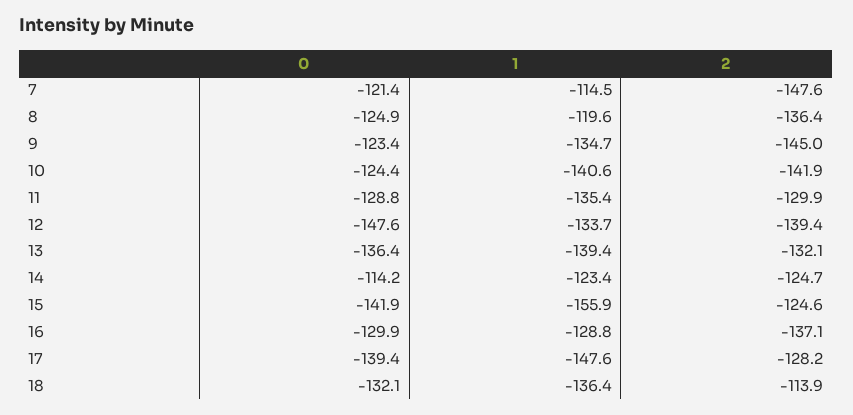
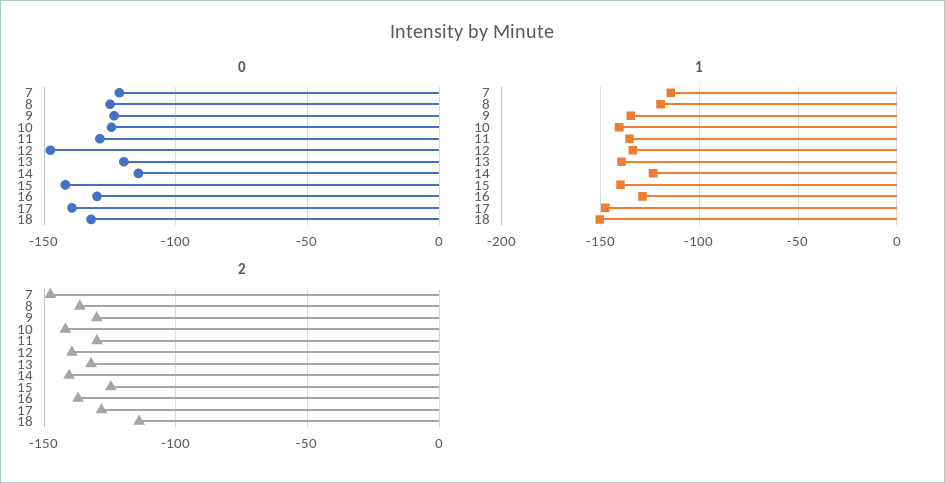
  {
    "0": {
      "7": -121.4,
      "8": -124.9,
      "9": -123.4,
      "10": -124.4,
      "11": -128.8,
      "12": -147.6,
-     "13": -136.4,
+     "13": -120,
      "14": -114.2,
      "15": -141.9,
      "16": -129.9,
      "17": -139.4,
      "18": -132.1
    },
    "1": {
      "7": -114.5,
      "8": -119.6,
      "9": -134.7,
      "10": -140.6,
      "11": -135.4,
      "12": -133.7,
      "13": -139.4,
      "14": -123.4,
-     "15": -155.9,
+     "15": -140,
      "16": -128.8,
      "17": -147.6,
-     "18": -136.4
+     "18": -150
    },
    "2": {
      "7": -147.6,
      "8": -136.4,
-     "9": -145,
+     "9": -130,
      "10": -141.9,
      "11": -129.9,
      "12": -139.4,
      "13": -132.1,
-     "14": -124.7,
+     "14": -140,
      "15": -124.6,
      "16": -137.1,
      "17": -128.2,
      "18": -113.9
    }
  }

